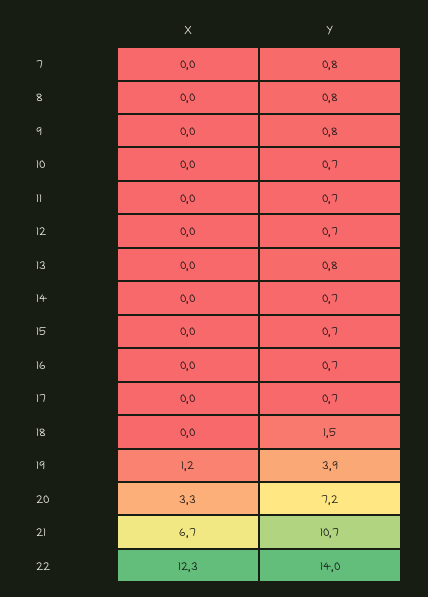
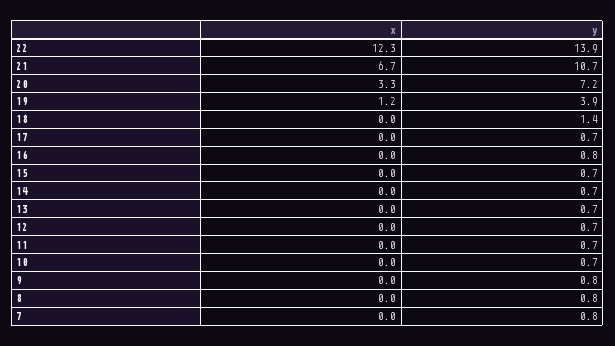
  {
    "X": {
      "7": 0,
      "8": 0,
      "9": 0,
      "10": 0,
      "11": 0,
      "12": 0,
      "13": 0,
      "14": 0,
      "15": 0,
      "16": 0,
      "17": 0,
      "18": 0,
      "19": 1.2,
      "20": 3.3,
      "21": 6.7,
      "22": 12.3
    },
    "Y": {
      "7": 0.8,
      "8": 0.8,
      "9": 0.8,
      "10": 0.7,
      "11": 0.7,
      "12": 0.7,
-     "13": 0.8,
+     "13": 0.7,
      "14": 0.7,
      "15": 0.7,
-     "16": 0.7,
+     "16": 0.8,
      "17": 0.7,
-     "18": 1.5,
+     "18": 1.4,
      "19": 3.9,
      "20": 7.2,
      "21": 10.7,
-     "22": 14
+     "22": 13.9
    }
  }

